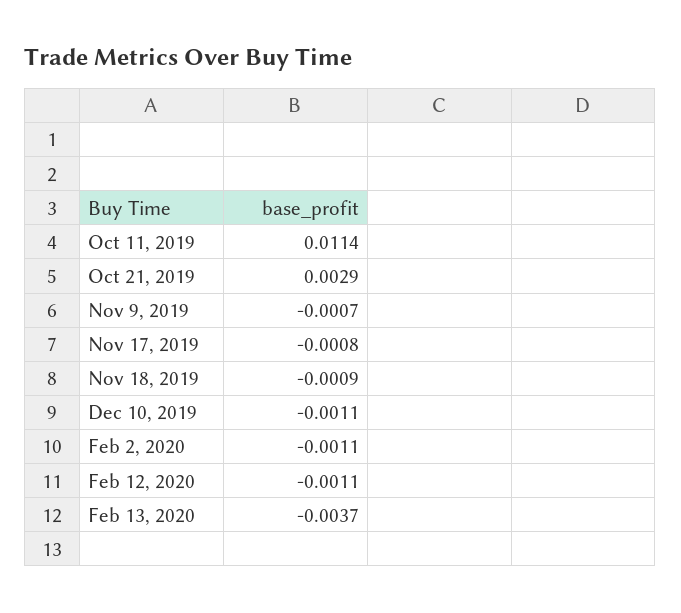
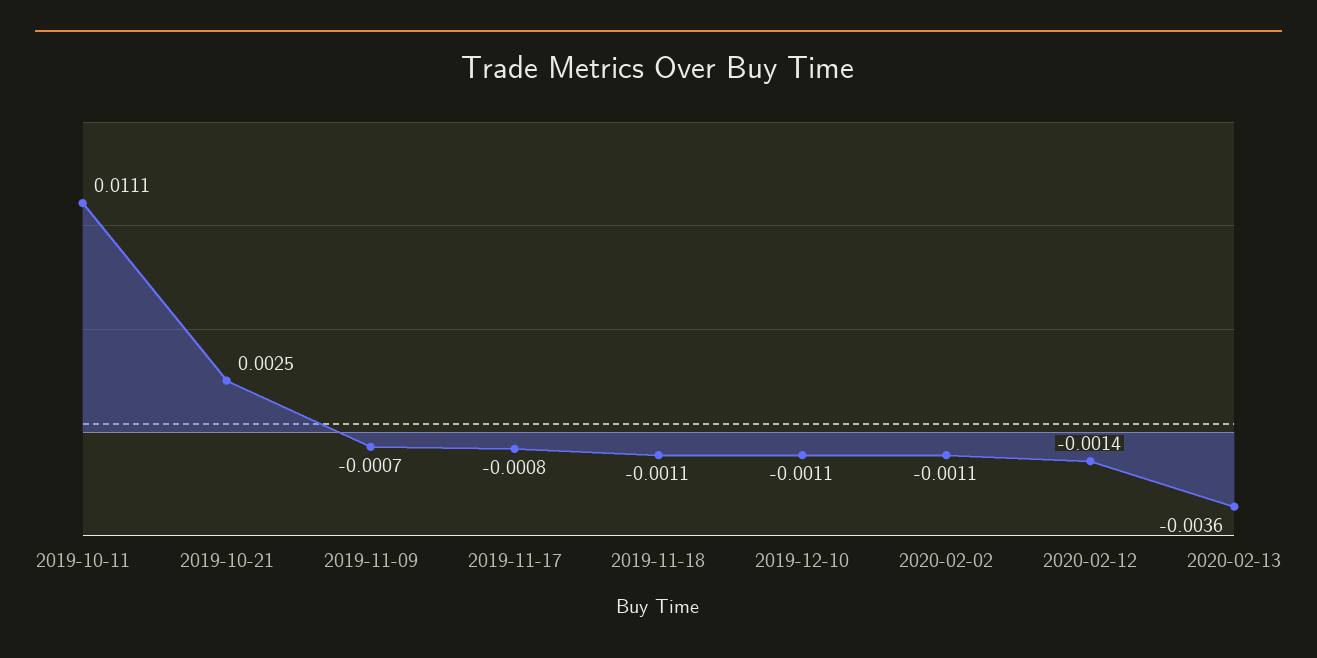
  {
-   "Oct 11, 2019": 0.0114,
+   "Oct 11, 2019": 0.0111,
-   "Oct 21, 2019": 0.0029,
+   "Oct 21, 2019": 0.0025,
    "Nov 9, 2019": -0.0007,
    "Nov 17, 2019": -0.0008,
-   "Nov 18, 2019": -0.0009,
+   "Nov 18, 2019": -0.0011,
    "Dec 10, 2019": -0.0011,
    "Feb 2, 2020": -0.0011,
-   "Feb 12, 2020": -0.0011,
+   "Feb 12, 2020": -0.0014,
-   "Feb 13, 2020": -0.0037
+   "Feb 13, 2020": -0.0036
  }

